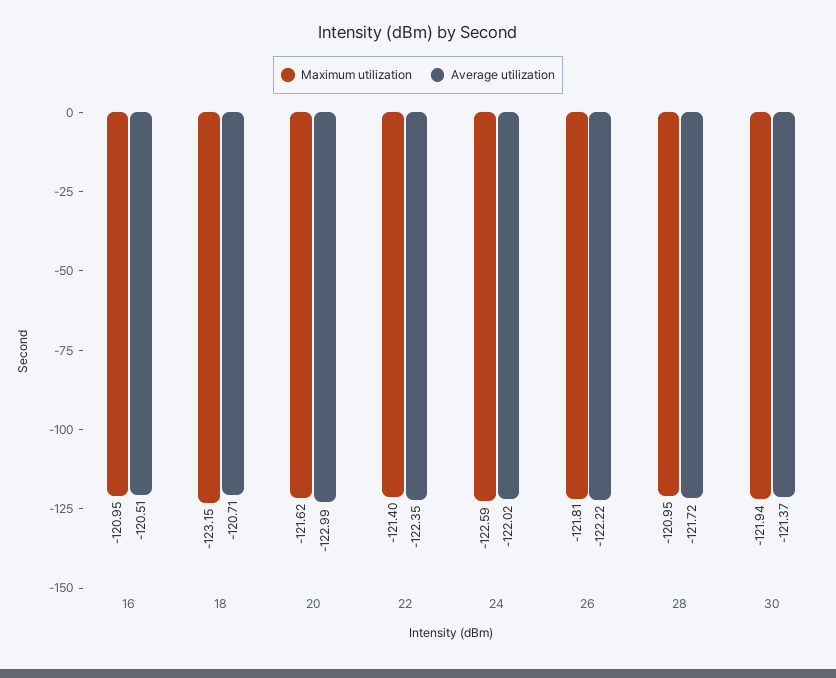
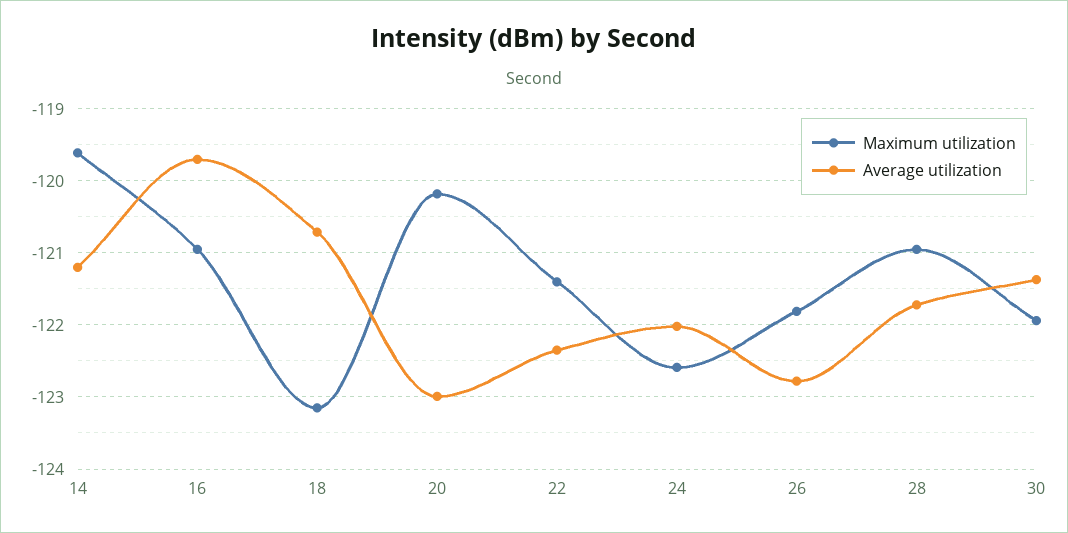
  {
    "Maximum utilization": {
      "16": -120.95,
      "18": -123.15,
-     "20": -121.62,
+     "20": -120.2,
      "22": -121.4,
      "24": -122.59,
      "26": -121.81,
      "28": -120.95,
-     "30": -121.94
+     "30": -121.94,
+     "14": -119.6
    },
    "Average utilization": {
-     "16": -120.51,
+     "16": -119.7,
      "18": -120.71,
      "20": -122.99,
      "22": -122.35,
      "24": -122.02,
-     "26": -122.22,
+     "26": -122.8,
      "28": -121.72,
-     "30": -121.37
+     "30": -121.37,
+     "14": -121.2
    }
  }

